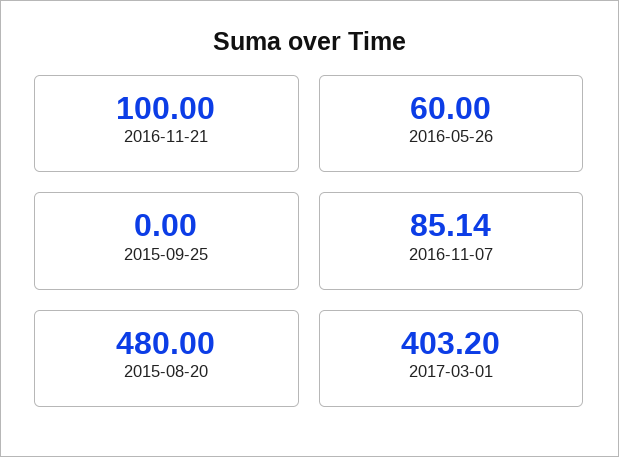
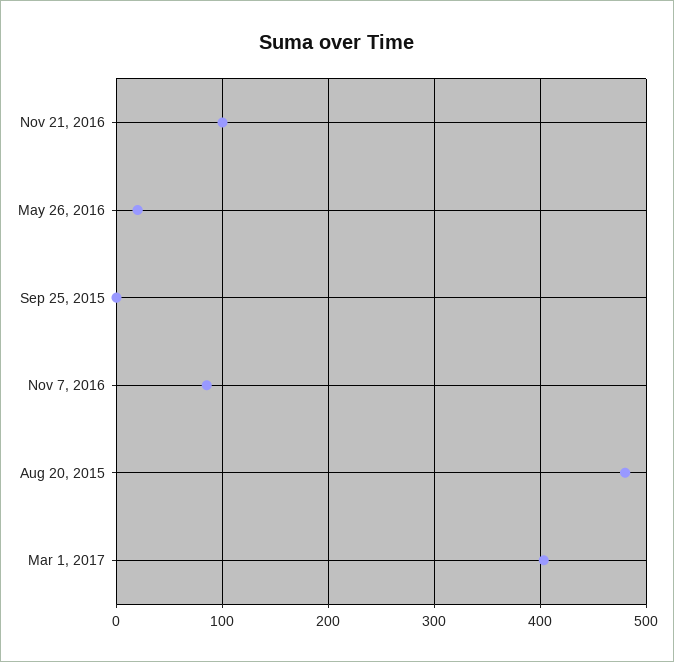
  {
    "2016-11-21": 100,
-   "2016-05-26": 60,
+   "2016-05-26": 20,
    "2015-09-25": 0,
    "2016-11-07": 85.14,
    "2015-08-20": 480,
    "2017-03-01": 403.2
  }

